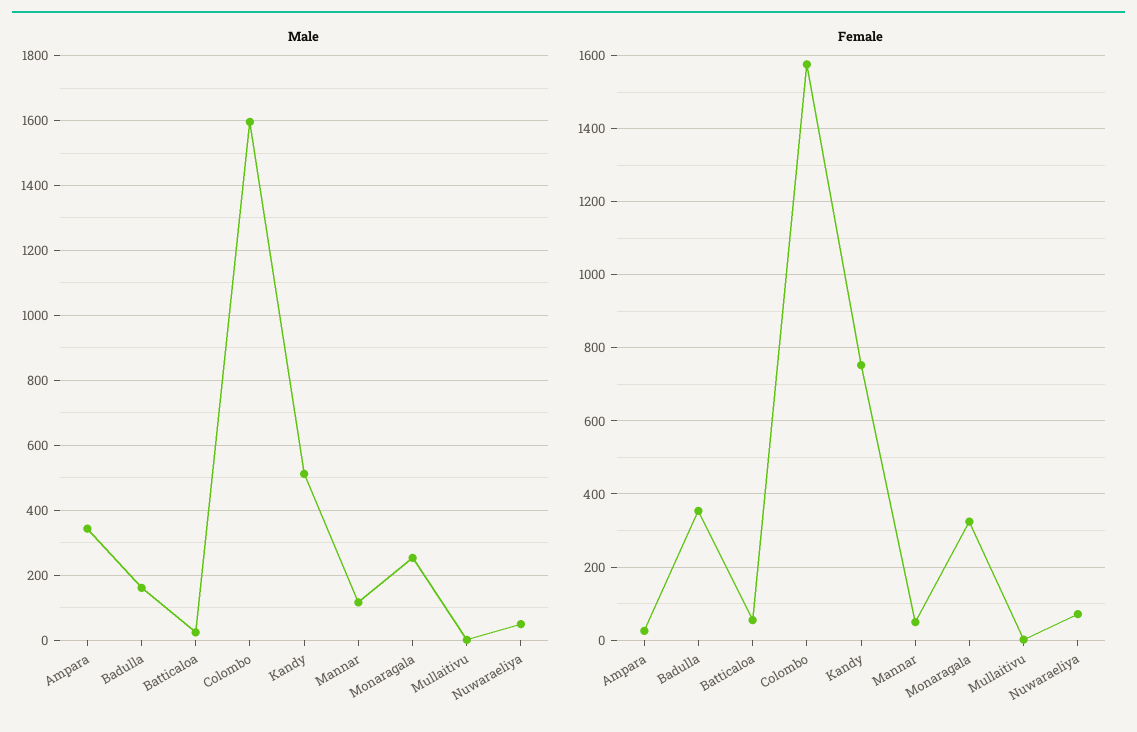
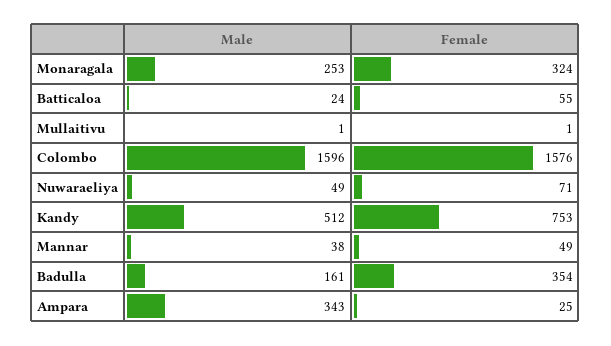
  {
    "Male": {
      "Ampara": 343,
      "Badulla": 161,
      "Batticaloa": 24,
      "Colombo": 1596,
      "Kandy": 512,
-     "Mannar": 120,
+     "Mannar": 38,
      "Monaragala": 253,
      "Mullaitivu": 1,
      "Nuwaraeliya": 49
    },
    "Female": {
      "Ampara": 25,
      "Badulla": 354,
      "Batticaloa": 55,
      "Colombo": 1576,
      "Kandy": 753,
      "Mannar": 49,
      "Monaragala": 324,
      "Mullaitivu": 1,
      "Nuwaraeliya": 71
    }
  }

